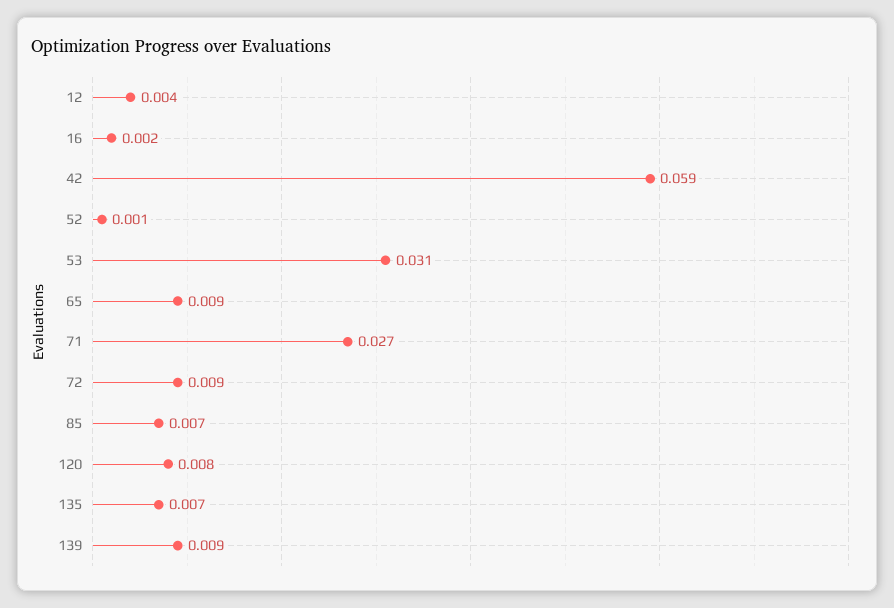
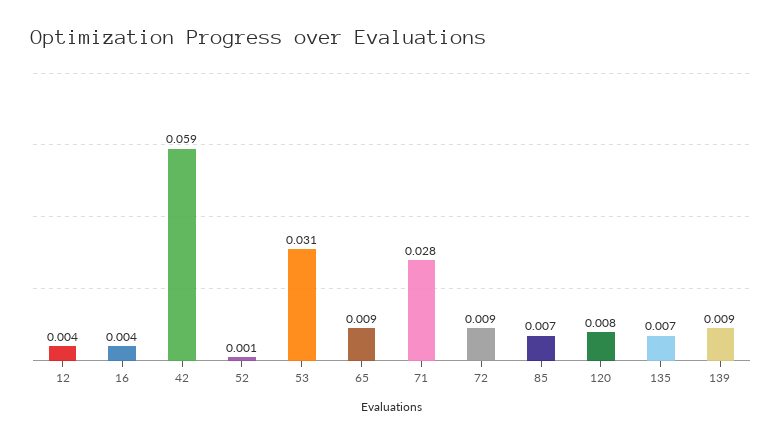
  {
    "12": 0.004,
-   "16": 0.002,
+   "16": 0.004,
    "42": 0.059,
    "52": 0.001,
    "53": 0.031,
    "65": 0.009,
-   "71": 0.027,
+   "71": 0.028,
    "72": 0.009,
    "85": 0.007,
    "120": 0.008,
    "135": 0.007,
    "139": 0.009
  }

